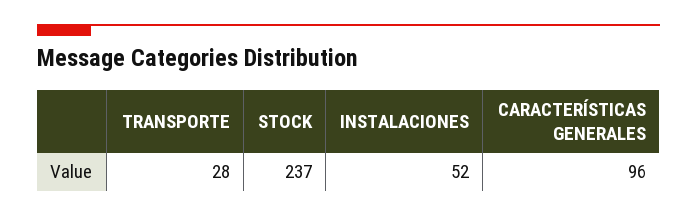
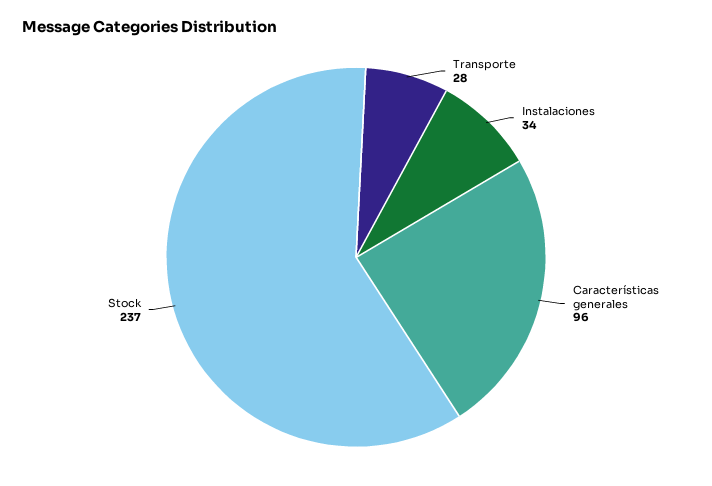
  {
    "TRANSPORTE": 28,
    "STOCK": 237,
-   "INSTALACIONES": 52,
+   "INSTALACIONES": 34,
    "CARACTERÍSTICAS GENERALES": 96
  }

